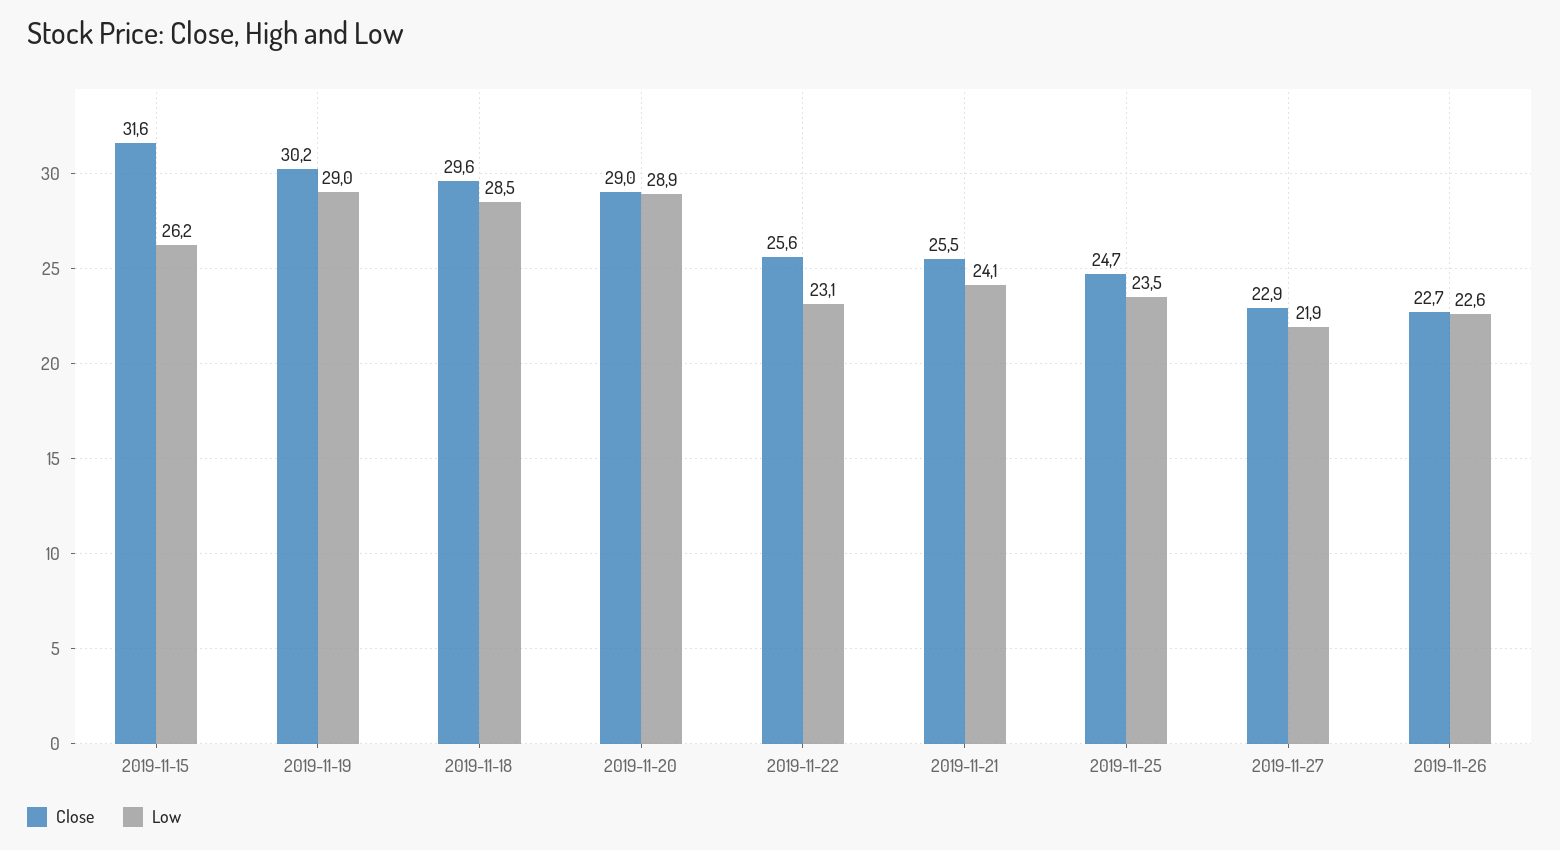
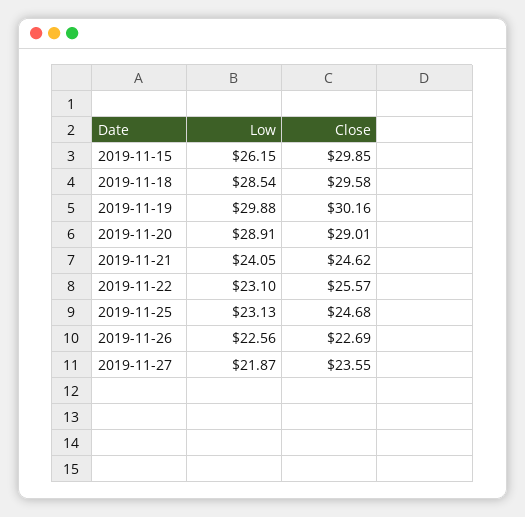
  {
    "Close": {
-     "2019-11-15": 31.6,
+     "2019-11-15": 29.85,
      "2019-11-19": 30.16,
      "2019-11-18": 29.58,
      "2019-11-20": 29.01,
      "2019-11-22": 25.57,
-     "2019-11-21": 25.5,
+     "2019-11-21": 24.62,
      "2019-11-25": 24.68,
-     "2019-11-27": 22.9,
+     "2019-11-27": 23.55,
      "2019-11-26": 22.69
    },
    "Low": {
      "2019-11-15": 26.15,
-     "2019-11-19": 29,
+     "2019-11-19": 29.88,
      "2019-11-18": 28.54,
      "2019-11-20": 28.91,
      "2019-11-22": 23.1,
      "2019-11-21": 24.05,
-     "2019-11-25": 23.5,
+     "2019-11-25": 23.13,
      "2019-11-27": 21.87,
      "2019-11-26": 22.56
    }
  }

